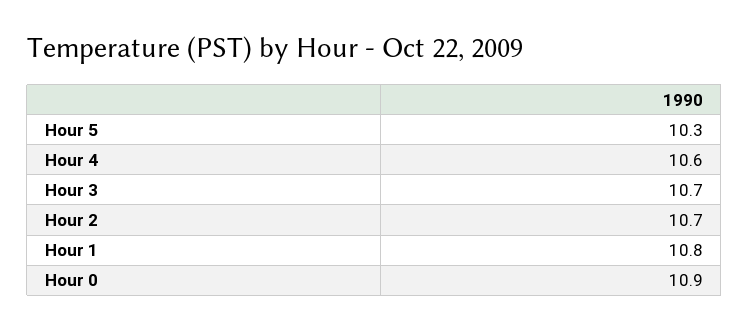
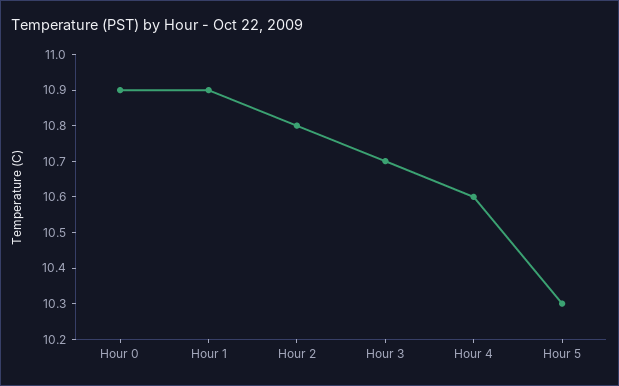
  {
    "Hour 5": 10.3,
    "Hour 4": 10.6,
    "Hour 3": 10.7,
-   "Hour 2": 10.7,
+   "Hour 2": 10.8,
-   "Hour 1": 10.8,
+   "Hour 1": 10.9,
    "Hour 0": 10.9
  }

